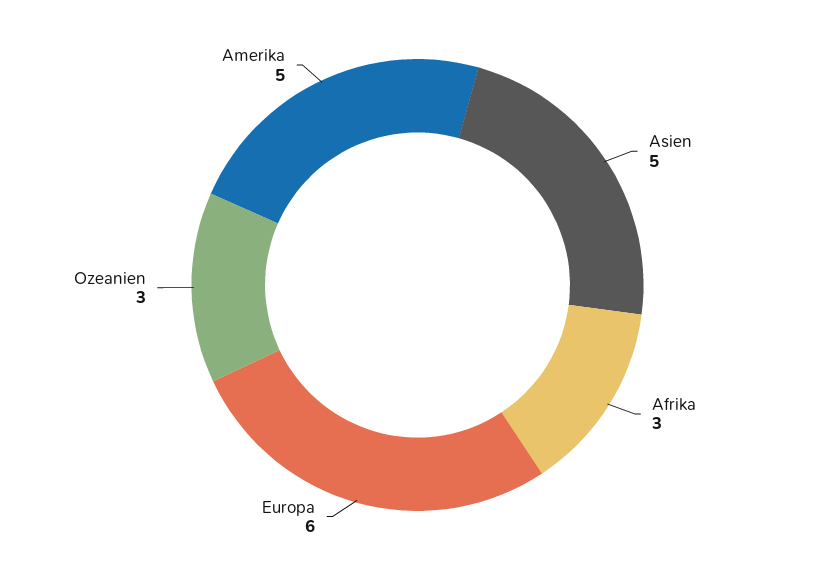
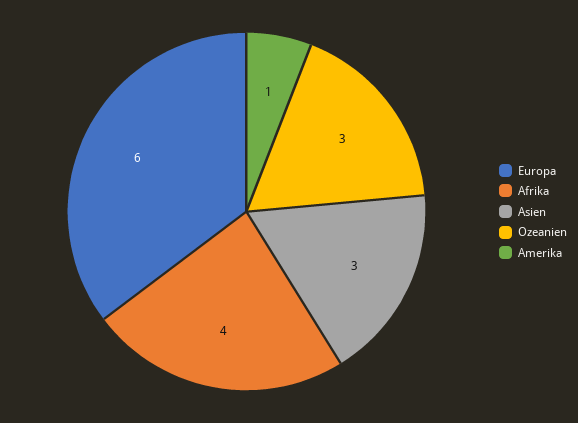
  {
-   "Asien": 5,
+   "Asien": 3,
-   "Afrika": 3,
+   "Afrika": 4,
    "Europa": 6,
    "Ozeanien": 3,
-   "Amerika": 5
+   "Amerika": 1
  }

